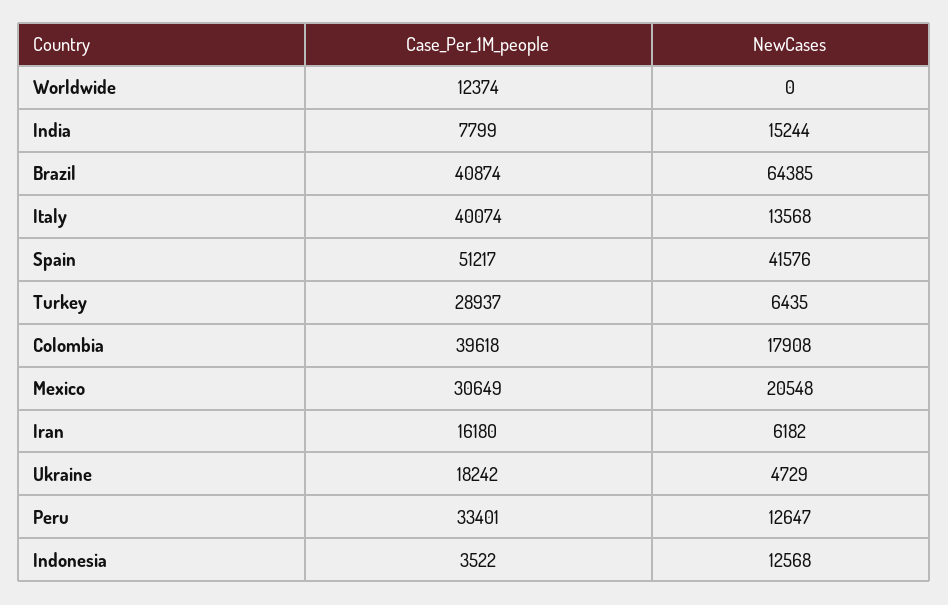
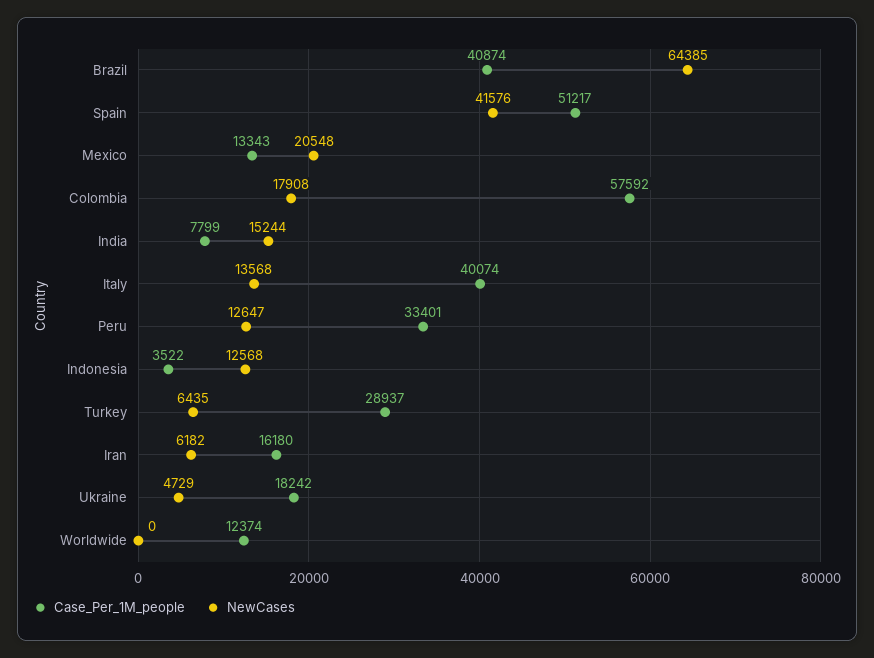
  {
    "Case_Per_1M_people": {
      "Worldwide": 12374,
      "India": 7799,
      "Brazil": 40874,
      "Italy": 40074,
      "Spain": 51217,
      "Turkey": 28937,
-     "Colombia": 39618,
+     "Colombia": 57592,
-     "Mexico": 30649,
+     "Mexico": 13343,
      "Iran": 16180,
      "Ukraine": 18242,
      "Peru": 33401,
      "Indonesia": 3522
    },
    "NewCases": {
      "Worldwide": 0,
      "India": 15244,
      "Brazil": 64385,
      "Italy": 13568,
      "Spain": 41576,
      "Turkey": 6435,
      "Colombia": 17908,
      "Mexico": 20548,
      "Iran": 6182,
      "Ukraine": 4729,
      "Peru": 12647,
      "Indonesia": 12568
    }
  }

